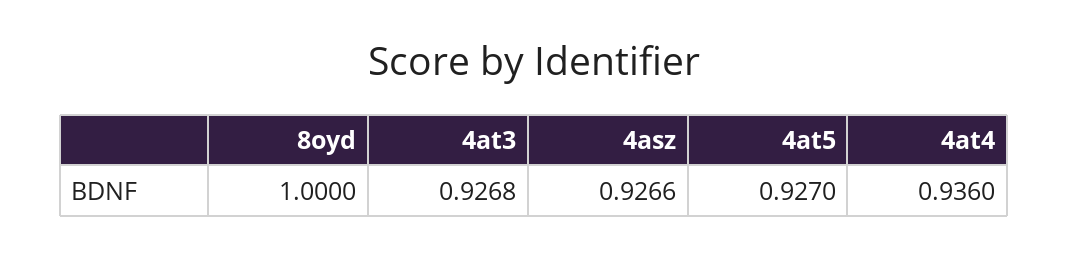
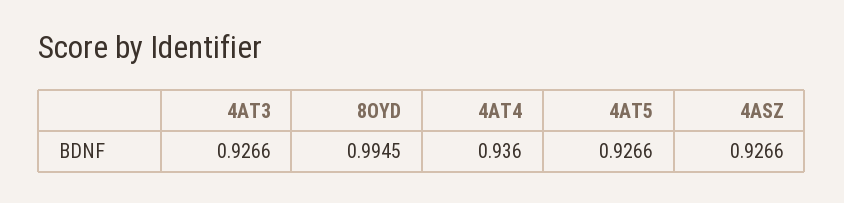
  {
-   "8oyd": 1,
+   "8oyd": 0.9945,
-   "4at3": 0.9268,
+   "4at3": 0.9266,
    "4asz": 0.9266,
-   "4at5": 0.927,
+   "4at5": 0.9266,
    "4at4": 0.936
  }

